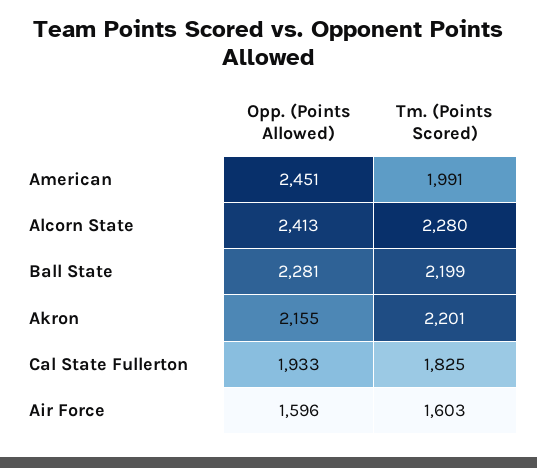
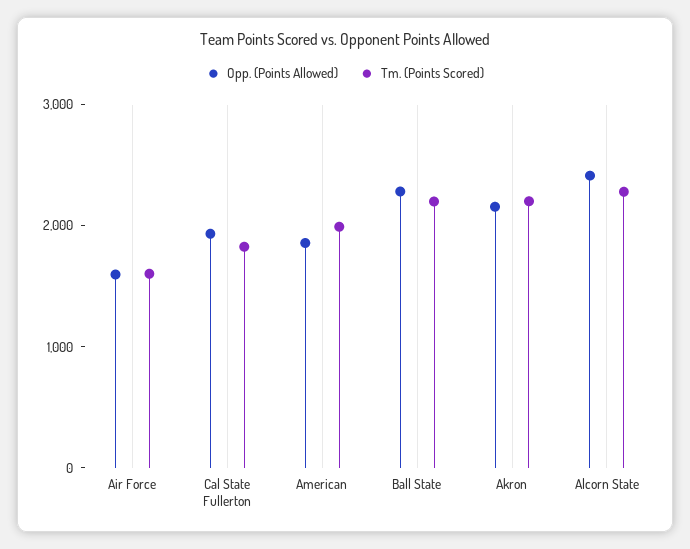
  {
    "Opp. (Points Allowed)": {
-     "American": 2451,
+     "American": 1800,
      "Alcorn State": 2413,
      "Ball State": 2281,
      "Akron": 2155,
      "Cal State Fullerton": 1933,
      "Air Force": 1596
    },
    "Tm. (Points Scored)": {
      "American": 1991,
      "Alcorn State": 2280,
      "Ball State": 2199,
      "Akron": 2201,
      "Cal State Fullerton": 1825,
      "Air Force": 1603
    }
  }

